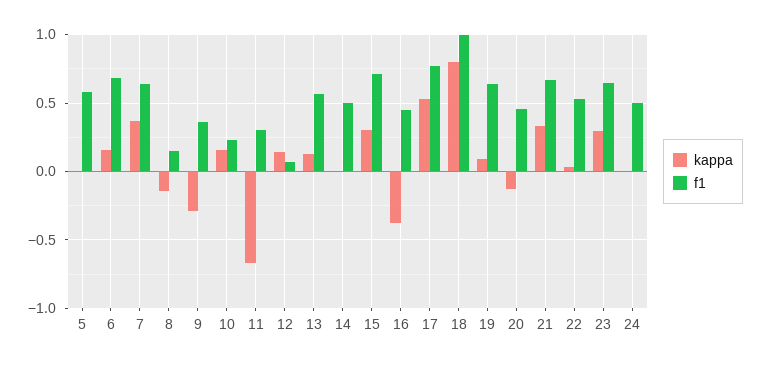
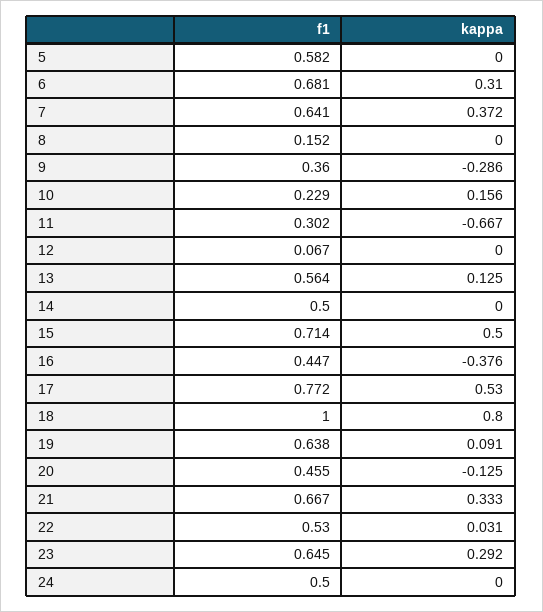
  {
    "kappa": {
      "5": 0,
-     "6": 0.15,
+     "6": 0.31,
      "7": 0.372,
-     "8": -0.15,
+     "8": 0,
      "9": -0.286,
      "10": 0.156,
      "11": -0.667,
-     "12": 0.15,
+     "12": 0,
      "13": 0.125,
      "14": 0,
-     "15": 0.3,
+     "15": 0.5,
      "16": -0.376,
      "17": 0.53,
      "18": 0.8,
      "19": 0.091,
      "20": -0.125,
      "21": 0.333,
      "22": 0.031,
      "23": 0.292,
      "24": 0
    },
    "f1": {
      "5": 0.582,
      "6": 0.681,
      "7": 0.641,
      "8": 0.152,
      "9": 0.36,
      "10": 0.229,
      "11": 0.302,
      "12": 0.067,
      "13": 0.564,
      "14": 0.5,
      "15": 0.714,
      "16": 0.447,
      "17": 0.772,
      "18": 1,
      "19": 0.638,
      "20": 0.455,
      "21": 0.667,
      "22": 0.53,
      "23": 0.645,
      "24": 0.5
    }
  }

